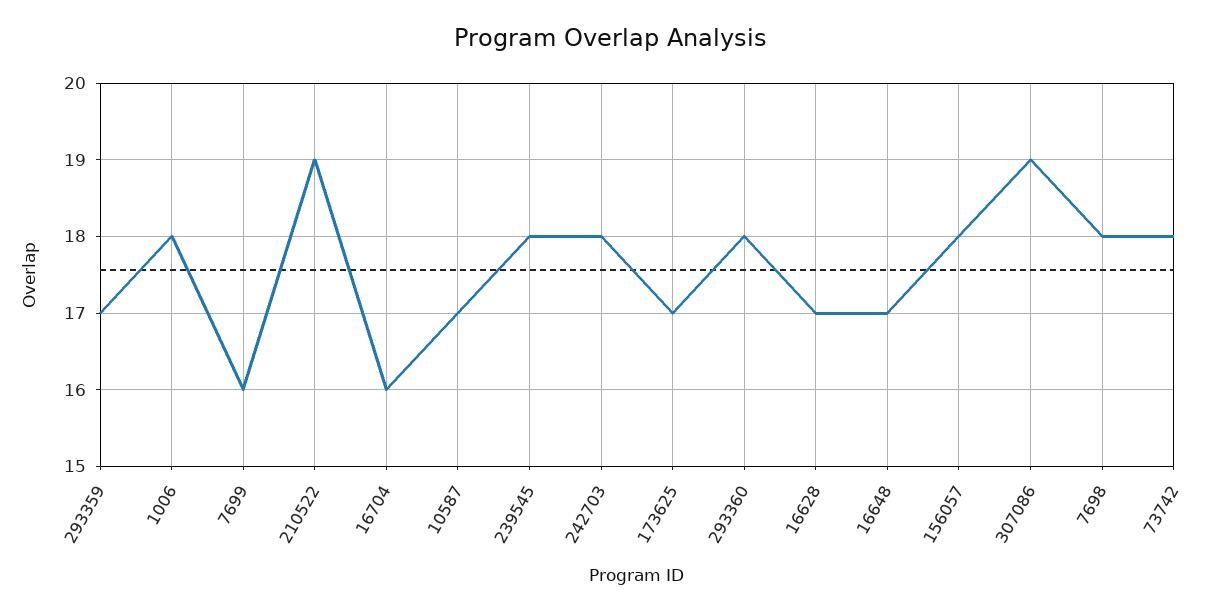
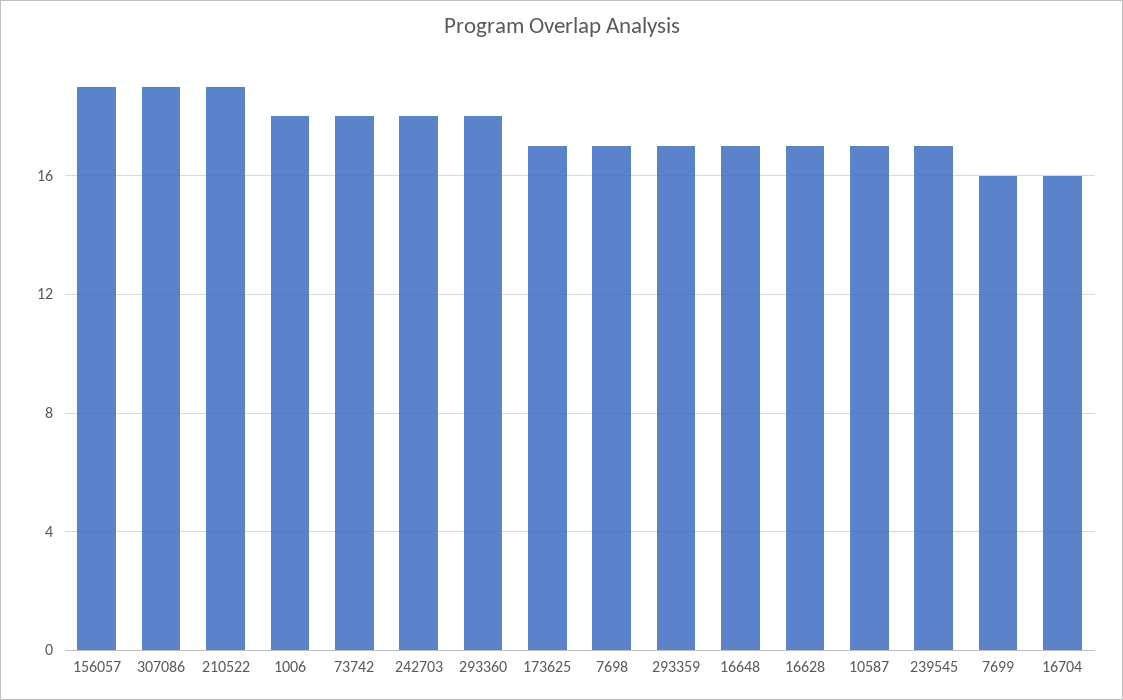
  {
    "293359": 17,
    "1006": 18,
    "7699": 16,
    "210522": 19,
    "16704": 16,
    "10587": 17,
-   "239545": 18,
+   "239545": 17,
    "242703": 18,
    "173625": 17,
    "293360": 18,
    "16628": 17,
    "16648": 17,
-   "156057": 18,
+   "156057": 19,
    "307086": 19,
-   "7698": 18,
+   "7698": 17,
    "73742": 18
  }

